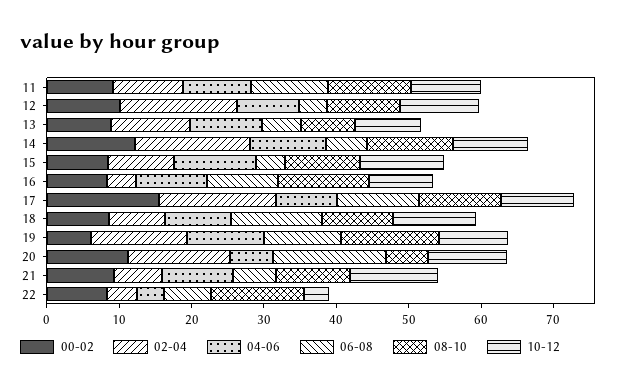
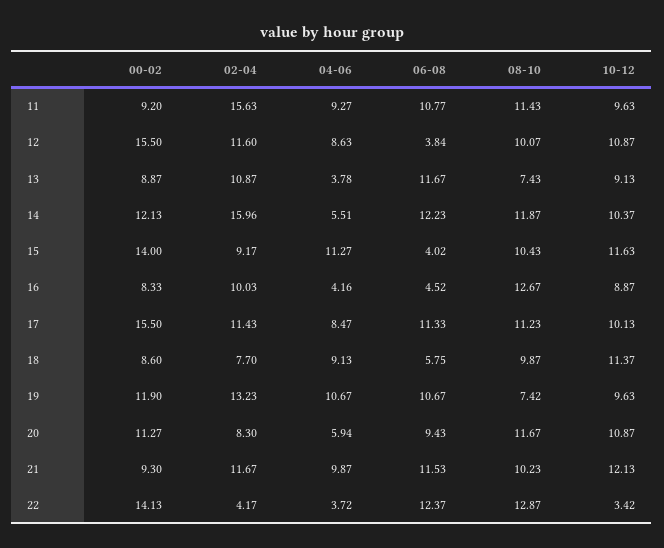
  {
    "00-02": {
      "11": 9.2,
-     "12": 10,
+     "12": 15.5,
      "13": 8.87,
      "14": 12.13,
-     "15": 8,
+     "15": 14,
      "16": 8.33,
      "17": 15.5,
      "18": 8.6,
-     "19": 6,
+     "19": 11.9,
      "20": 11.27,
      "21": 9.3,
-     "22": 8
+     "22": 14.13
    },
    "02-04": {
-     "11": 10,
+     "11": 15.63,
-     "12": 16,
+     "12": 11.6,
      "13": 10.87,
      "14": 15.96,
      "15": 9.17,
-     "16": 4,
+     "16": 10.03,
-     "17": 16,
+     "17": 11.43,
      "18": 7.7,
      "19": 13.23,
-     "20": 14,
+     "20": 8.3,
-     "21": 6,
+     "21": 11.67,
      "22": 4.17
    },
    "04-06": {
      "11": 9.27,
      "12": 8.63,
-     "13": 10,
+     "13": 3.78,
-     "14": 10,
+     "14": 5.51,
      "15": 11.27,
-     "16": 10,
+     "16": 4.16,
      "17": 8.47,
      "18": 9.13,
      "19": 10.67,
      "20": 5.94,
      "21": 9.87,
      "22": 3.72
    },
    "06-08": {
      "11": 10.77,
      "12": 3.84,
-     "13": 6,
+     "13": 11.67,
-     "14": 6,
+     "14": 12.23,
      "15": 4.02,
-     "16": 10,
+     "16": 4.52,
      "17": 11.33,
-     "18": 12,
+     "18": 5.75,
      "19": 10.67,
-     "20": 16,
+     "20": 9.43,
-     "21": 6,
+     "21": 11.53,
-     "22": 6
+     "22": 12.37
    },
    "08-10": {
      "11": 11.43,
      "12": 10.07,
      "13": 7.43,
      "14": 11.87,
      "15": 10.43,
      "16": 12.67,
      "17": 11.23,
      "18": 9.87,
-     "19": 14,
+     "19": 7.42,
-     "20": 6,
+     "20": 11.67,
      "21": 10.23,
      "22": 12.87
    },
    "10-12": {
      "11": 9.63,
      "12": 10.87,
      "13": 9.13,
      "14": 10.37,
      "15": 11.63,
      "16": 8.87,
      "17": 10.13,
      "18": 11.37,
      "19": 9.63,
      "20": 10.87,
      "21": 12.13,
      "22": 3.42
    }
  }

